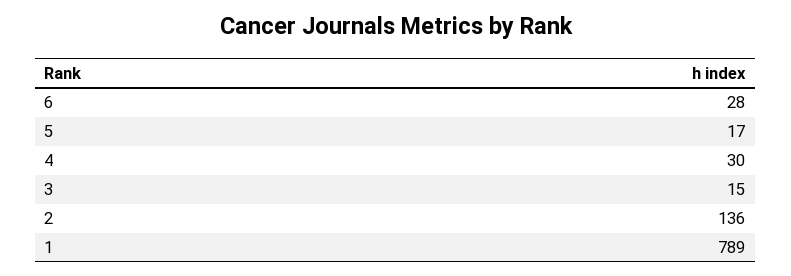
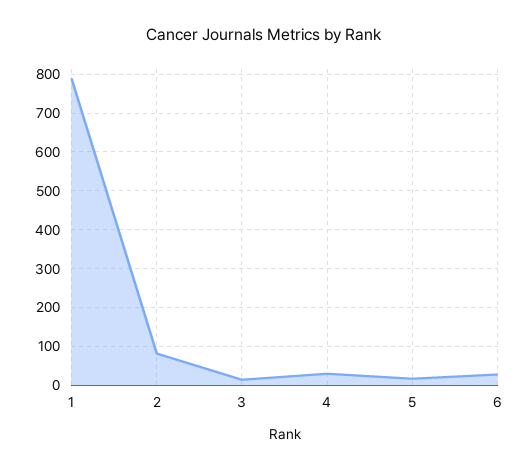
  {
    "6": 28,
    "5": 17,
    "4": 30,
    "3": 15,
-   "2": 136,
+   "2": 80,
    "1": 789
  }

